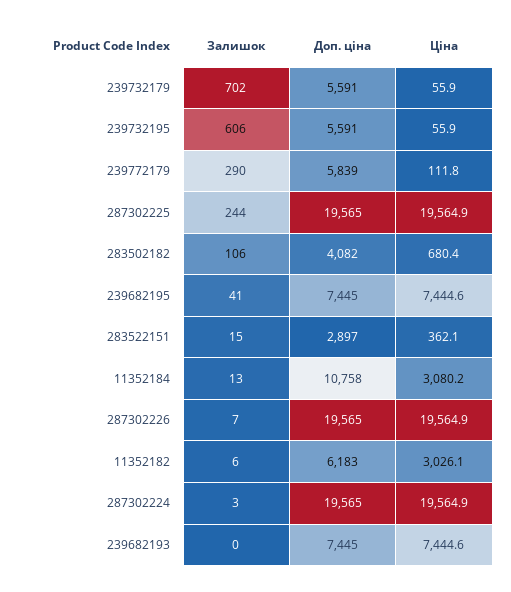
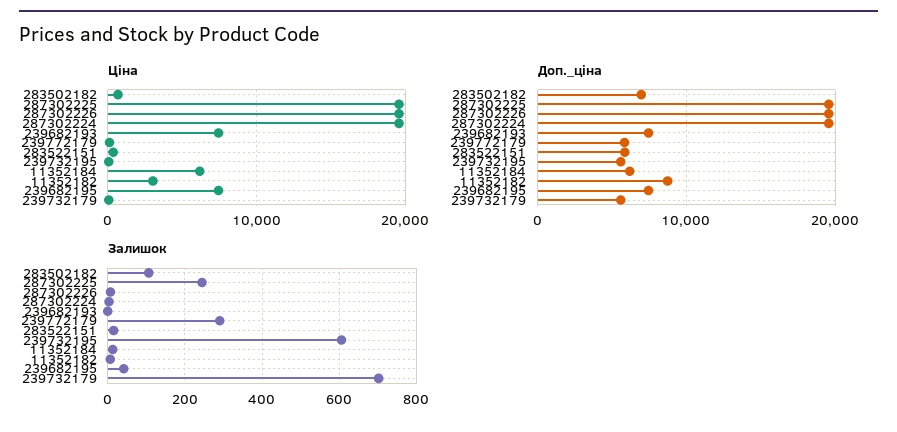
  {
    "Залишок": {
      "239732179": 702,
      "239732195": 606,
      "239772179": 290,
      "287302225": 244,
      "283502182": 106,
      "239682195": 41,
      "283522151": 15,
      "11352184": 13,
      "287302226": 7,
      "11352182": 6,
      "287302224": 3,
      "239682193": 0
    },
    "Доп. ціна": {
      "239732179": 5591,
      "239732195": 5591,
      "239772179": 5839,
      "287302225": 19565,
-     "283502182": 4082,
+     "283502182": 7000,
      "239682195": 7445,
-     "283522151": 2897,
+     "283522151": 6000,
-     "11352184": 10758,
+     "11352184": 6000,
      "287302226": 19565,
-     "11352182": 6183,
+     "11352182": 9000,
      "287302224": 19565,
      "239682193": 7445
    },
    "Ціна": {
      "239732179": 55.9,
      "239732195": 55.9,
      "239772179": 111.8,
      "287302225": 19564.9,
      "283502182": 680.4,
      "239682195": 7444.6,
      "283522151": 362.1,
-     "11352184": 3080.2,
+     "11352184": 6000,
      "287302226": 19564.9,
      "11352182": 3026.1,
      "287302224": 19564.9,
      "239682193": 7444.6
    }
  }

